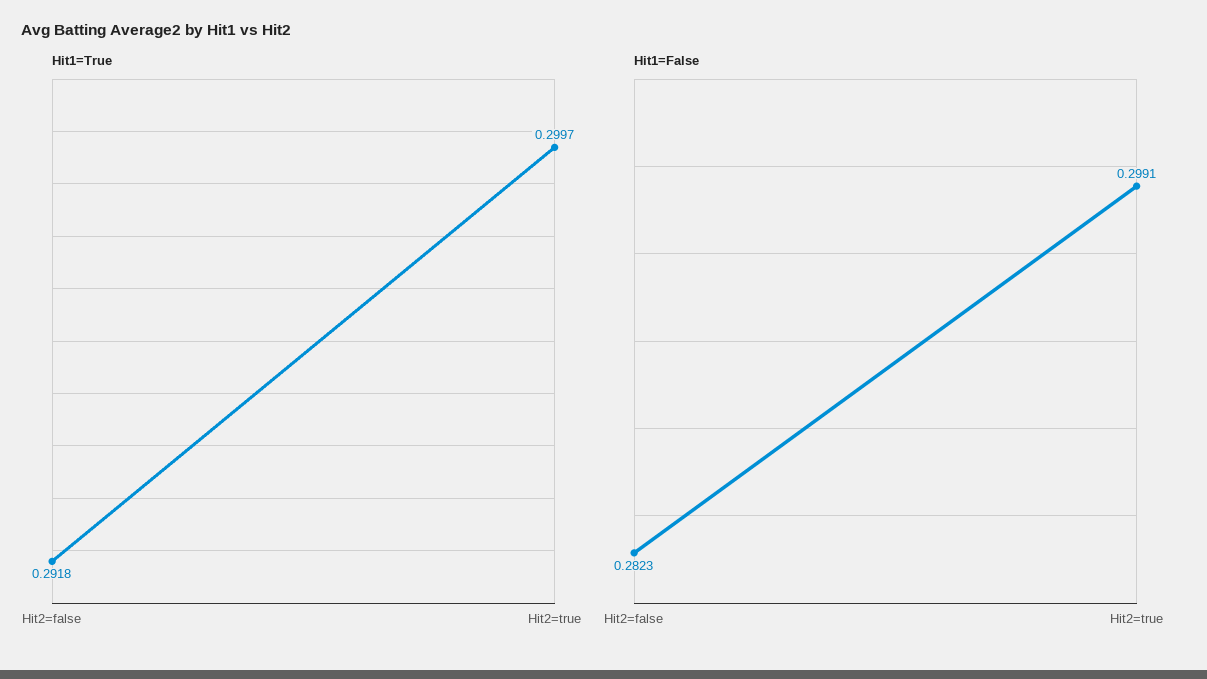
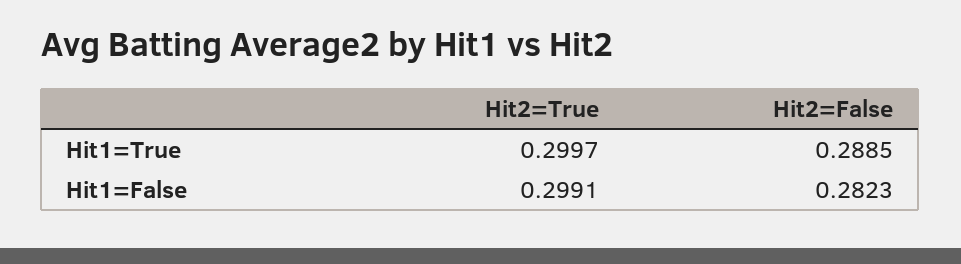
  {
    "Hit1=True": {
-     "Hit2=false": 0.2918,
+     "Hit2=false": 0.2885,
      "Hit2=true": 0.2997
    },
    "Hit1=False": {
      "Hit2=false": 0.2823,
      "Hit2=true": 0.2991
    }
  }

